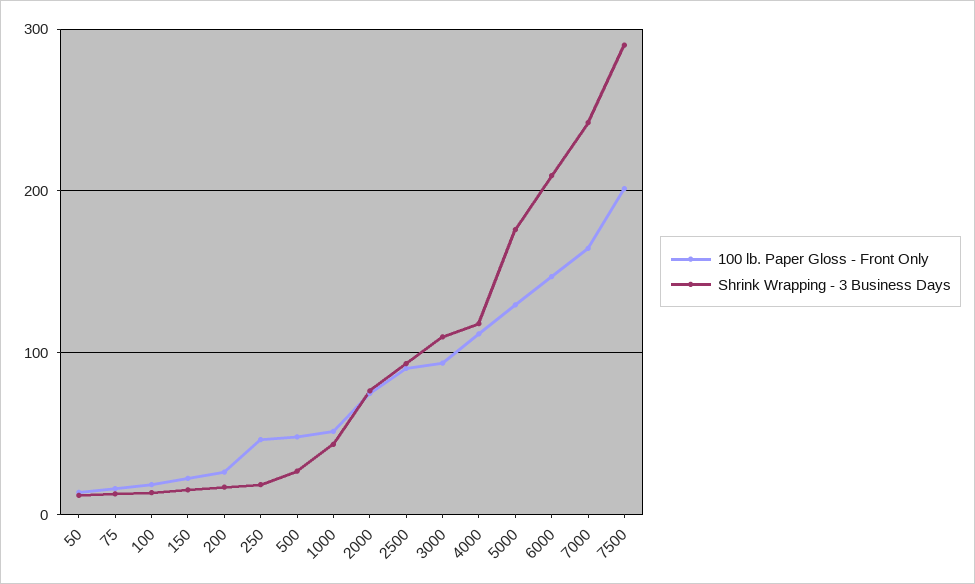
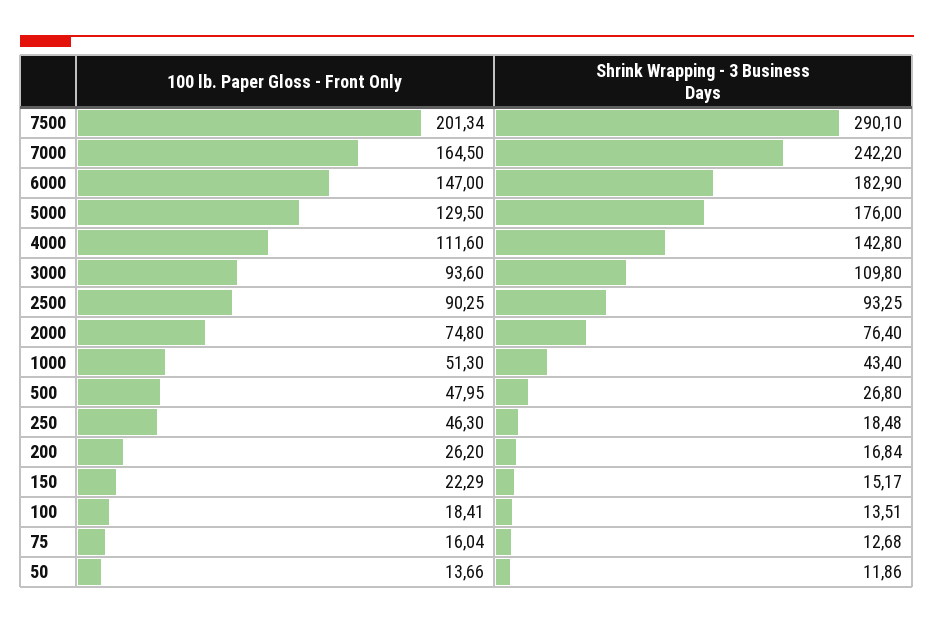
  {
    "100 lb. Paper Gloss - Front Only": {
      "50": 13.66,
      "75": 16.04,
      "100": 18.41,
      "150": 22.29,
      "200": 26.2,
      "250": 46.3,
      "500": 47.95,
      "1000": 51.3,
      "2000": 74.8,
      "2500": 90.25,
      "3000": 93.6,
      "4000": 111.6,
      "5000": 129.5,
      "6000": 147,
      "7000": 164.5,
      "7500": 201.34
    },
    "Shrink Wrapping - 3 Business Days": {
      "50": 11.86,
      "75": 12.68,
      "100": 13.51,
      "150": 15.17,
      "200": 16.84,
      "250": 18.48,
      "500": 26.8,
      "1000": 43.4,
      "2000": 76.4,
      "2500": 93.25,
      "3000": 109.8,
-     "4000": 120,
+     "4000": 142.8,
      "5000": 176,
-     "6000": 210,
+     "6000": 182.9,
      "7000": 242.2,
      "7500": 290.1
    }
  }

